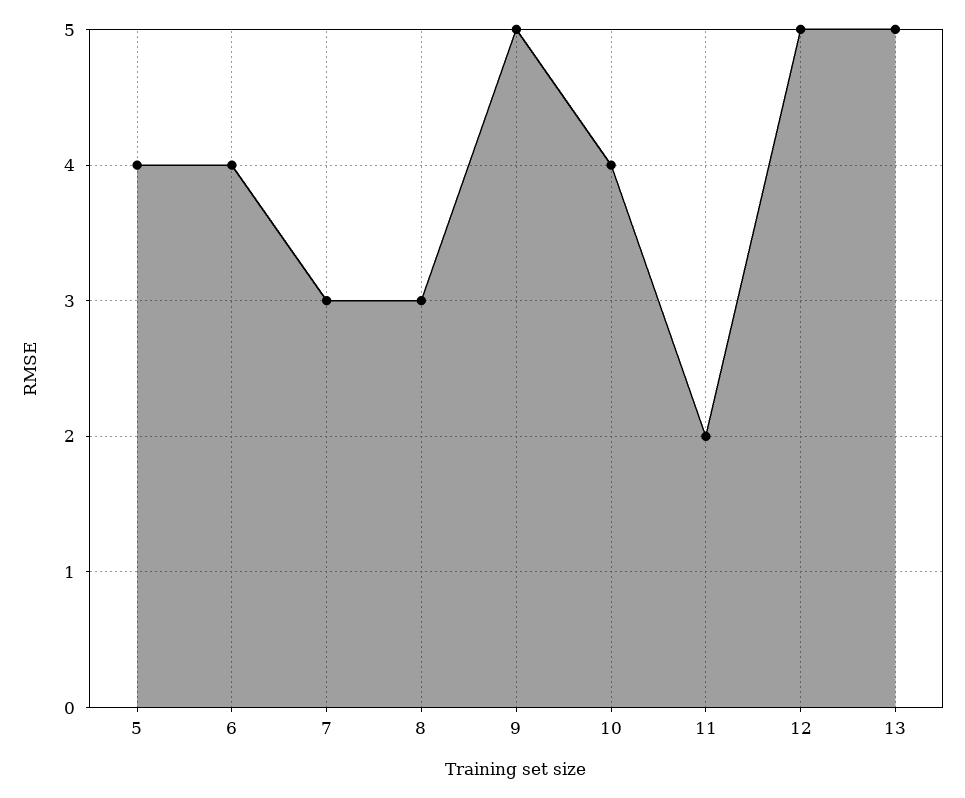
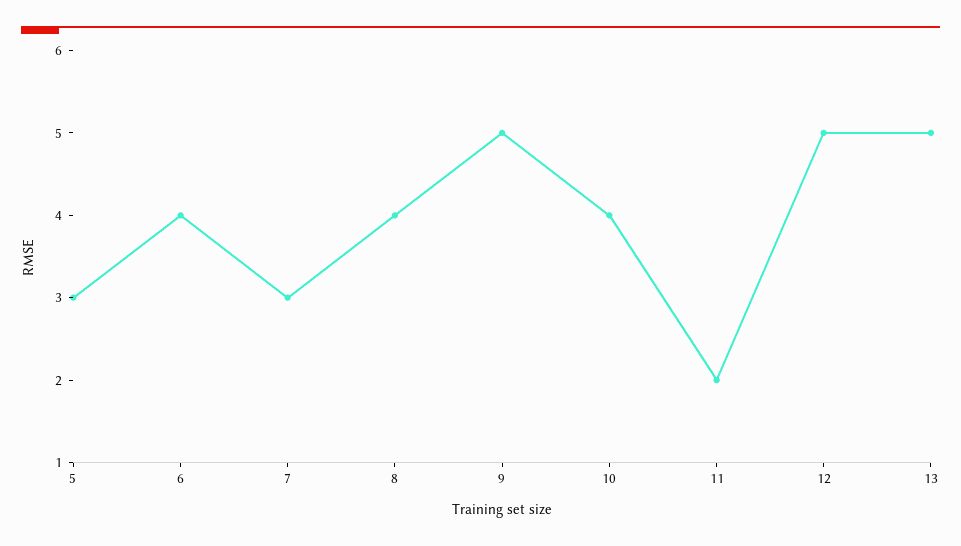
  {
-   "5": 4,
+   "5": 3,
    "6": 4,
    "7": 3,
-   "8": 3,
+   "8": 4,
    "9": 5,
    "10": 4,
    "11": 2,
    "12": 5,
    "13": 5
  }

